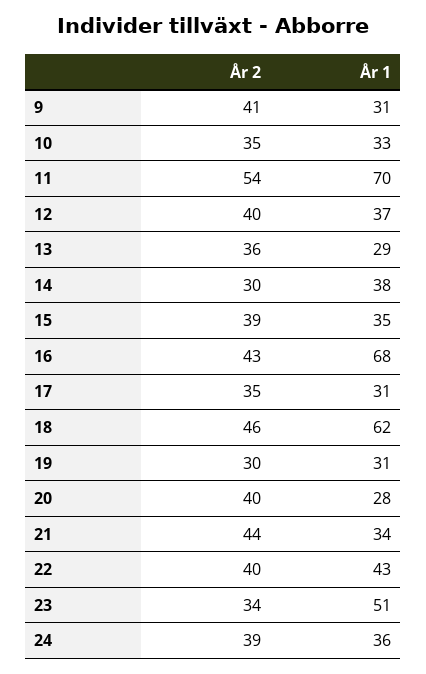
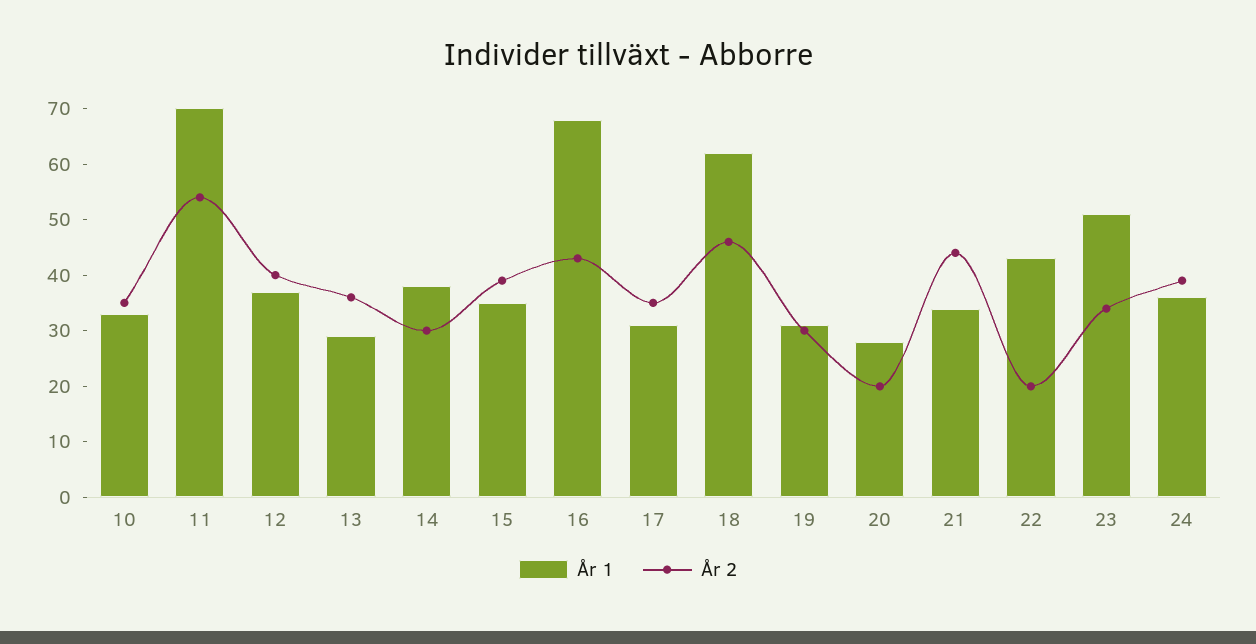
  {
    "År 2": {
-     "9": 41,
      "10": 35,
      "11": 54,
      "12": 40,
      "13": 36,
      "14": 30,
      "15": 39,
      "16": 43,
      "17": 35,
      "18": 46,
      "19": 30,
-     "20": 40,
+     "20": 20,
      "21": 44,
-     "22": 40,
+     "22": 20,
      "23": 34,
      "24": 39
    },
    "År 1": {
-     "9": 31,
      "10": 33,
      "11": 70,
      "12": 37,
      "13": 29,
      "14": 38,
      "15": 35,
      "16": 68,
      "17": 31,
      "18": 62,
      "19": 31,
      "20": 28,
      "21": 34,
      "22": 43,
      "23": 51,
      "24": 36
    }
  }

